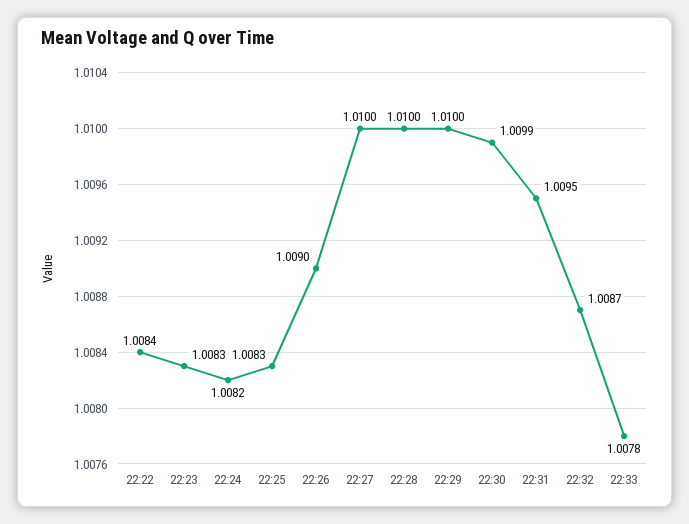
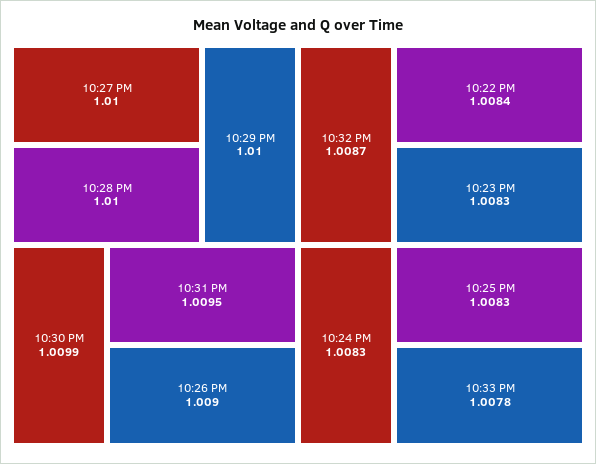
  {
    "22:22": 1.0084,
    "22:23": 1.0083,
-   "22:24": 1.0082,
+   "22:24": 1.0083,
    "22:25": 1.0083,
    "22:26": 1.009,
    "22:27": 1.01,
    "22:28": 1.01,
    "22:29": 1.01,
    "22:30": 1.0099,
    "22:31": 1.0095,
    "22:32": 1.0087,
    "22:33": 1.0078
  }

